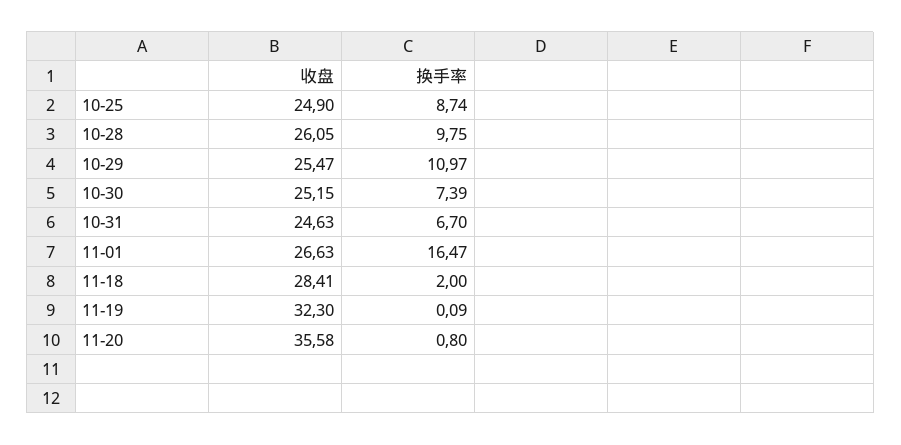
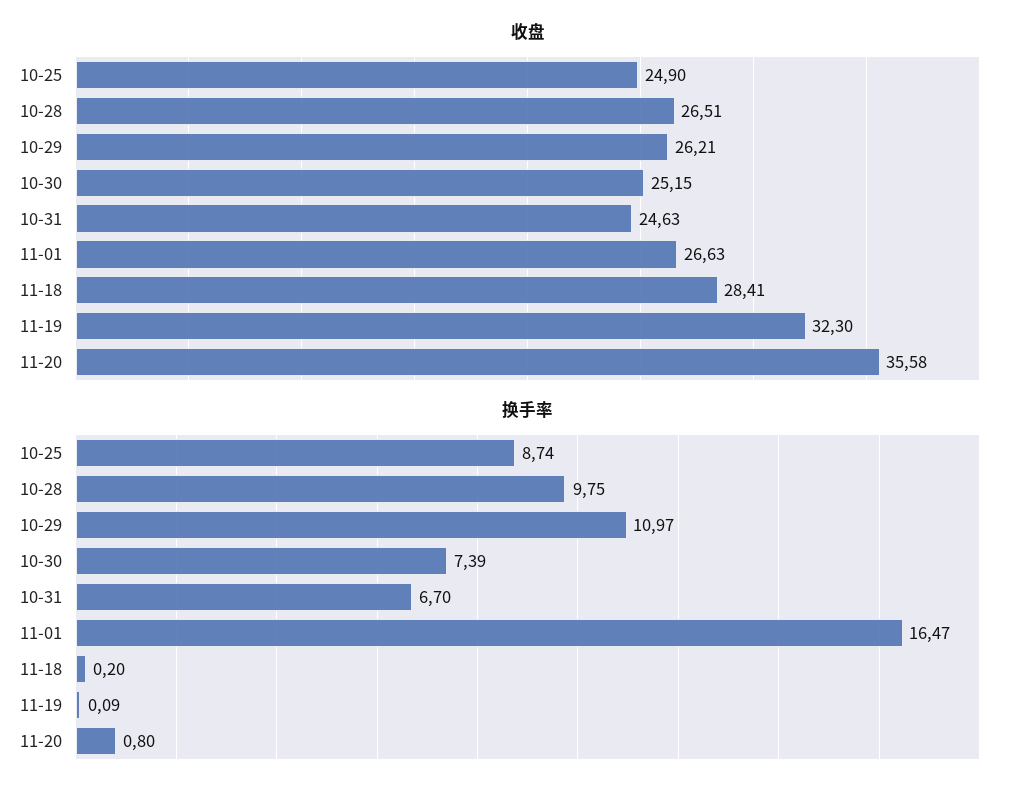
  {
    "收盘": {
      "10-25": 24.9,
-     "10-28": 26.05,
+     "10-28": 26.51,
-     "10-29": 25.47,
+     "10-29": 26.21,
      "10-30": 25.15,
      "10-31": 24.63,
      "11-01": 26.63,
      "11-18": 28.41,
      "11-19": 32.3,
      "11-20": 35.58
    },
    "换手率": {
      "10-25": 8.74,
      "10-28": 9.75,
      "10-29": 10.97,
      "10-30": 7.39,
      "10-31": 6.7,
      "11-01": 16.47,
-     "11-18": 2,
+     "11-18": 0.2,
      "11-19": 0.09,
      "11-20": 0.8
    }
  }

